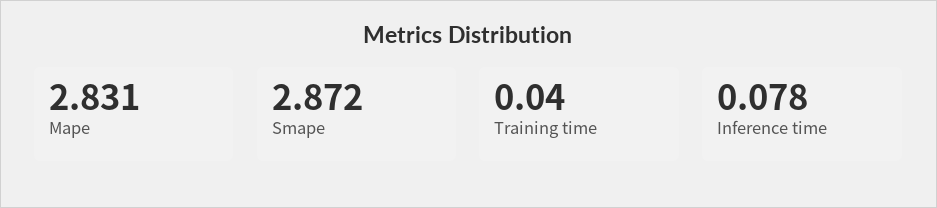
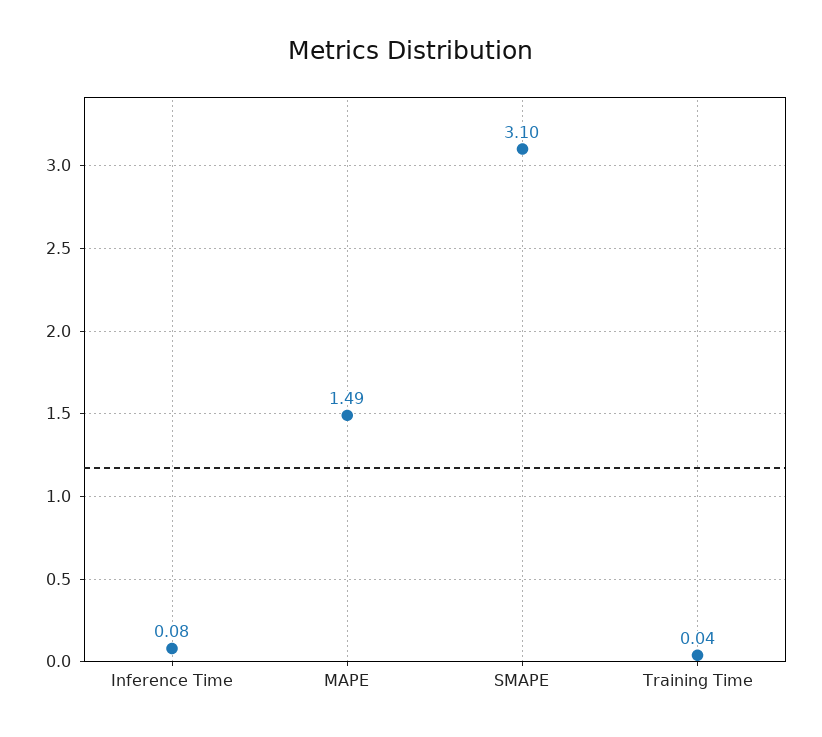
  {
-   "Mape": 2.831,
+   "Mape": 1.49,
-   "Smape": 2.872,
+   "Smape": 3.1,
    "Training time": 0.04,
    "Inference time": 0.078
  }

